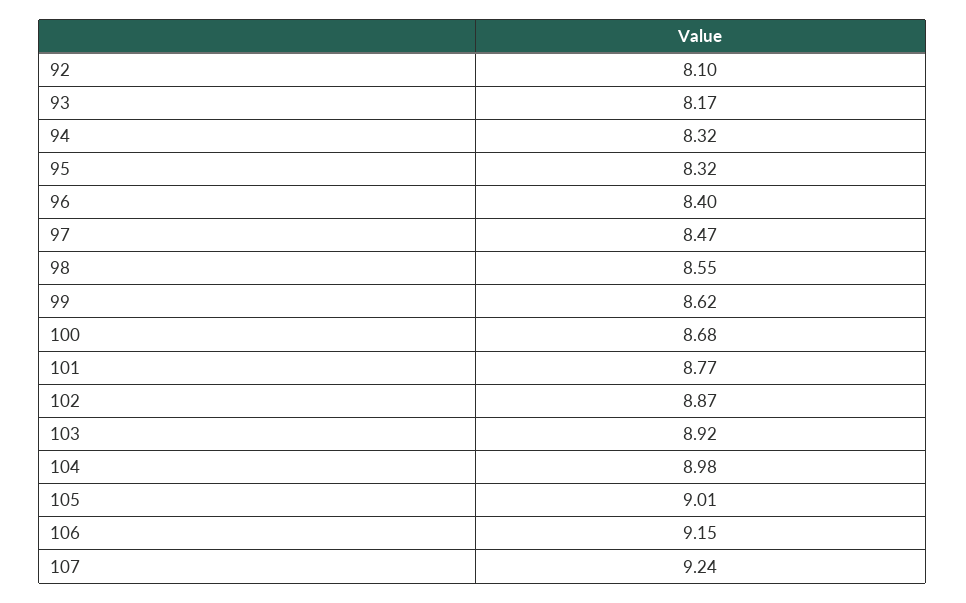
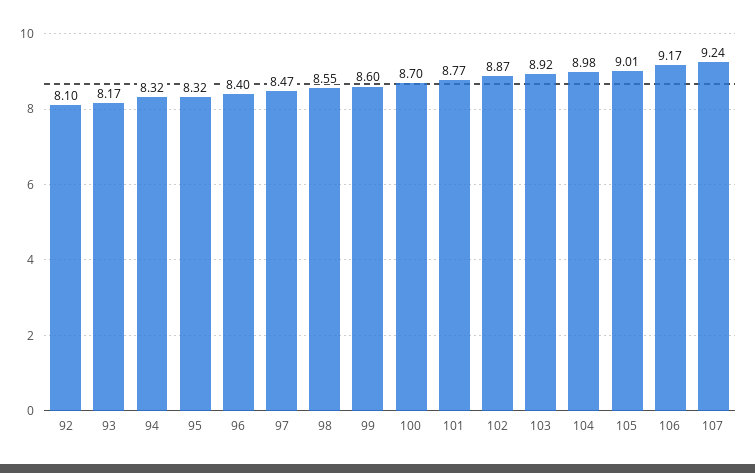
  {
    "92": 8.1,
    "93": 8.17,
    "94": 8.32,
    "95": 8.32,
    "96": 8.4,
    "97": 8.47,
    "98": 8.55,
-   "99": 8.62,
+   "99": 8.6,
-   "100": 8.68,
+   "100": 8.7,
    "101": 8.77,
    "102": 8.87,
    "103": 8.92,
    "104": 8.98,
    "105": 9.01,
-   "106": 9.15,
+   "106": 9.17,
    "107": 9.24
  }

